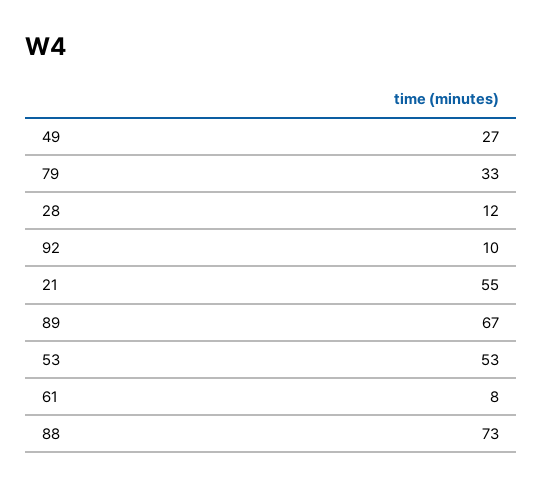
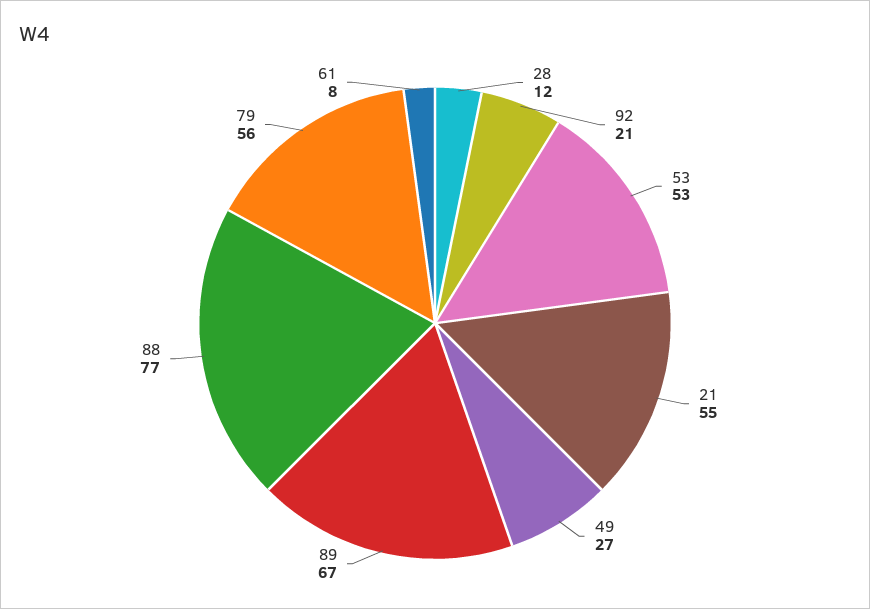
  {
    "49": 27,
-   "79": 33,
+   "79": 56,
    "28": 12,
-   "92": 10,
+   "92": 21,
    "21": 55,
    "89": 67,
    "53": 53,
    "61": 8,
-   "88": 73
+   "88": 77
  }

